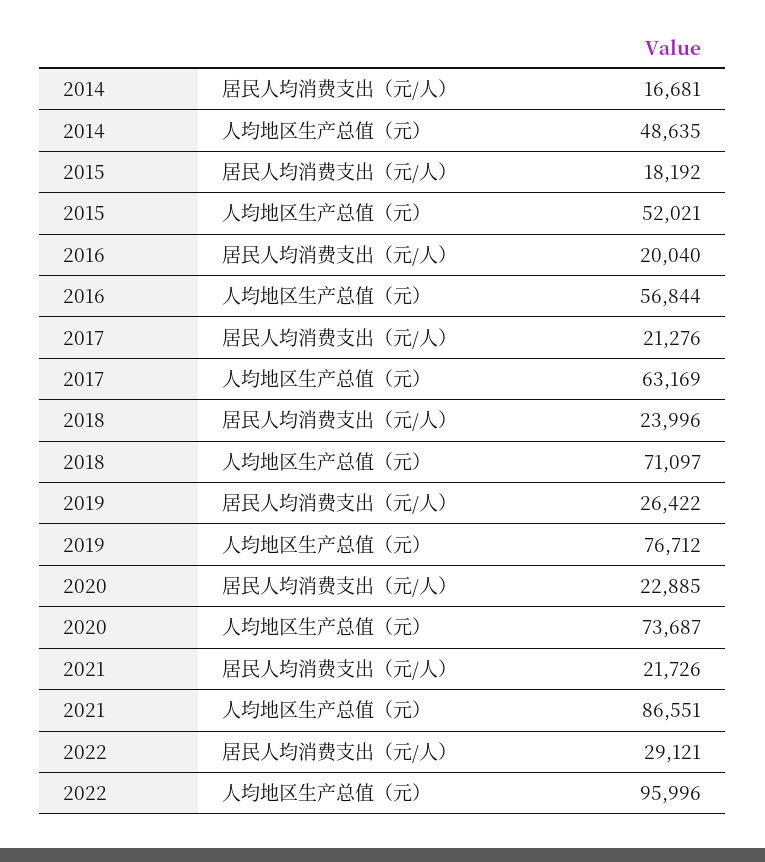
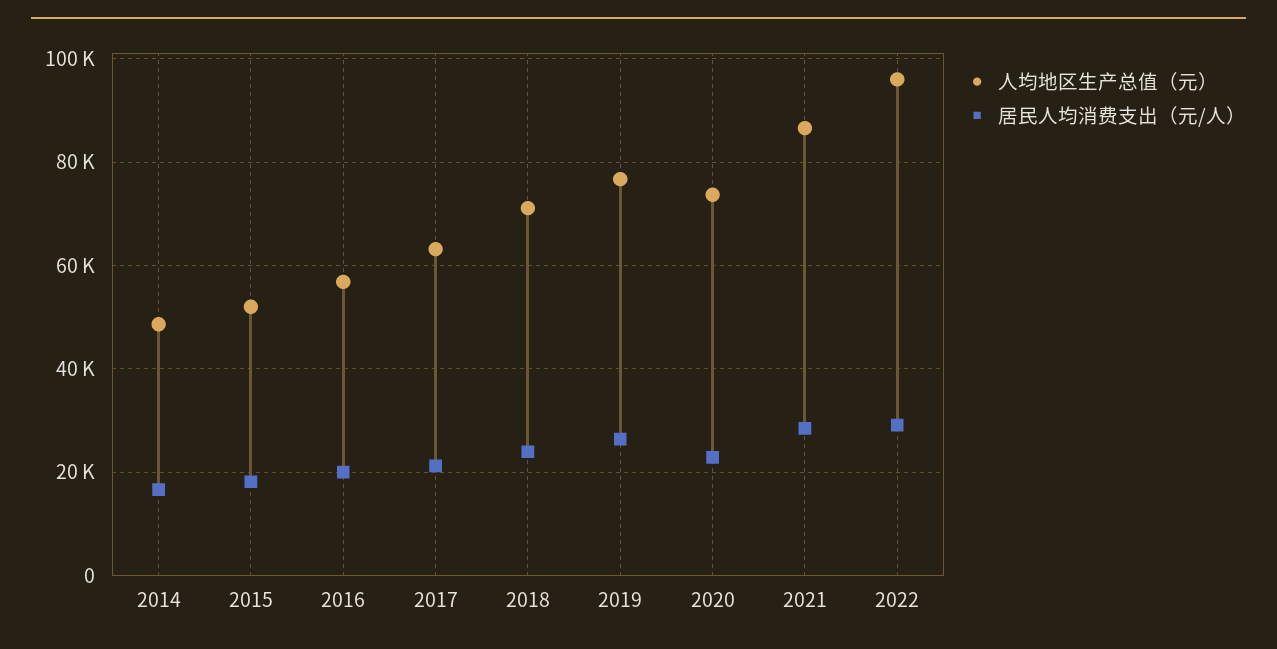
  {
    "居民人均消费支出（元/人）": {
      "2014": 16681,
      "2015": 18192,
      "2016": 20040,
      "2017": 21276,
      "2018": 23996,
      "2019": 26422,
      "2020": 22885,
-     "2021": 21726,
+     "2021": 28000,
      "2022": 29121
    },
    "人均地区生产总值（元）": {
      "2014": 48635,
      "2015": 52021,
      "2016": 56844,
      "2017": 63169,
      "2018": 71097,
      "2019": 76712,
      "2020": 73687,
      "2021": 86551,
      "2022": 95996
    }
  }

